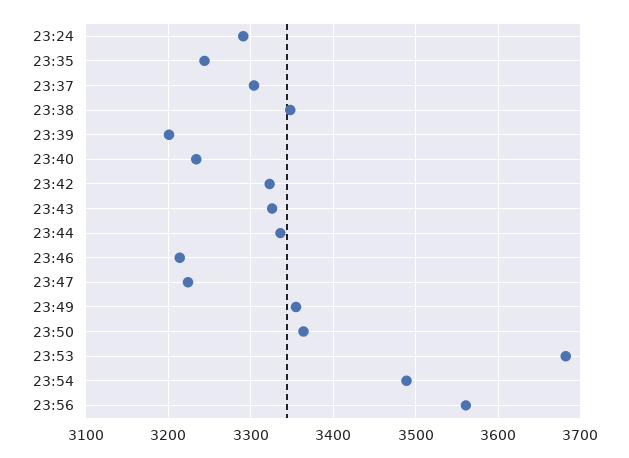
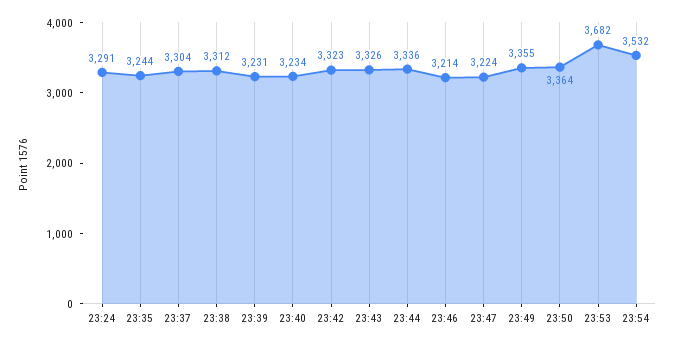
  {
    "23:24": 3291,
    "23:35": 3244,
    "23:37": 3304,
-   "23:38": 3350,
+   "23:38": 3312,
-   "23:39": 3200,
+   "23:39": 3231,
    "23:40": 3234,
    "23:42": 3323,
    "23:43": 3326,
    "23:44": 3336,
    "23:46": 3214,
    "23:47": 3224,
    "23:49": 3355,
    "23:50": 3364,
    "23:53": 3682,
-   "23:54": 3490,
+   "23:54": 3532
-   "23:56": 3560
  }

